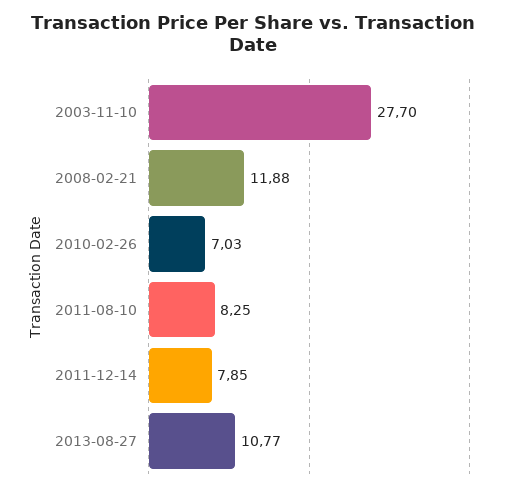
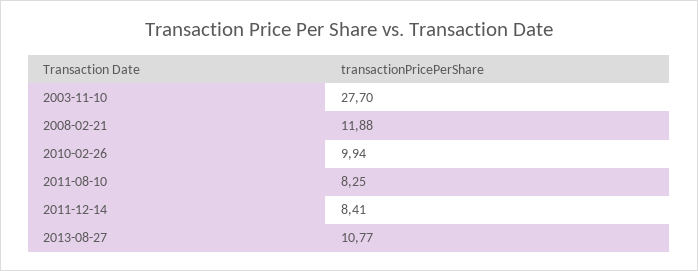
  {
    "2003-11-10": 27.7,
    "2008-02-21": 11.88,
-   "2010-02-26": 7.03,
+   "2010-02-26": 9.94,
    "2011-08-10": 8.25,
-   "2011-12-14": 7.85,
+   "2011-12-14": 8.41,
    "2013-08-27": 10.77
  }

